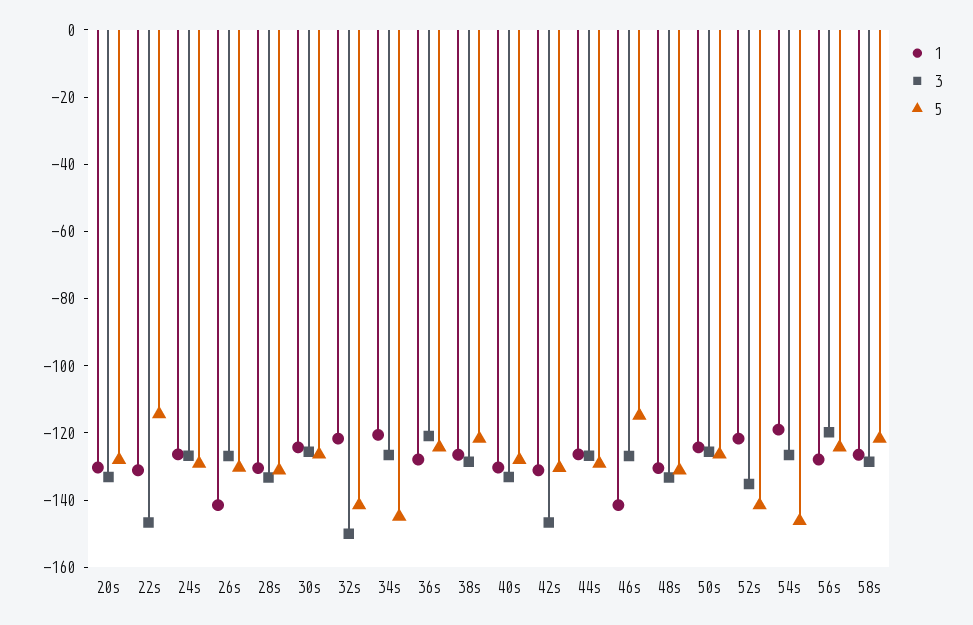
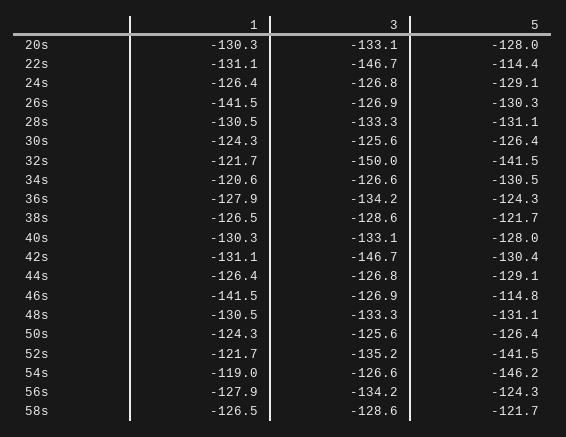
  {
    "1": {
      "20s": -130.3,
      "22s": -131.1,
      "24s": -126.4,
      "26s": -141.5,
      "28s": -130.5,
      "30s": -124.3,
      "32s": -121.7,
      "34s": -120.6,
      "36s": -127.9,
      "38s": -126.5,
      "40s": -130.3,
      "42s": -131.1,
      "44s": -126.4,
      "46s": -141.5,
      "48s": -130.5,
      "50s": -124.3,
      "52s": -121.7,
      "54s": -119,
      "56s": -127.9,
      "58s": -126.5
    },
    "3": {
      "20s": -133.1,
      "22s": -146.7,
      "24s": -126.8,
      "26s": -126.9,
      "28s": -133.3,
      "30s": -125.6,
      "32s": -150,
      "34s": -126.6,
-     "36s": -120,
+     "36s": -134.2,
      "38s": -128.6,
      "40s": -133.1,
      "42s": -146.7,
      "44s": -126.8,
      "46s": -126.9,
      "48s": -133.3,
      "50s": -125.6,
      "52s": -135.2,
      "54s": -126.6,
-     "56s": -120,
+     "56s": -134.2,
      "58s": -128.6
    },
    "5": {
      "20s": -128,
      "22s": -114.4,
      "24s": -129.1,
      "26s": -130.3,
      "28s": -131.1,
      "30s": -126.4,
      "32s": -141.5,
-     "34s": -145,
+     "34s": -130.5,
      "36s": -124.3,
      "38s": -121.7,
      "40s": -128,
      "42s": -130.4,
      "44s": -129.1,
      "46s": -114.8,
      "48s": -131.1,
      "50s": -126.4,
      "52s": -141.5,
      "54s": -146.2,
      "56s": -124.3,
      "58s": -121.7
    }
  }

